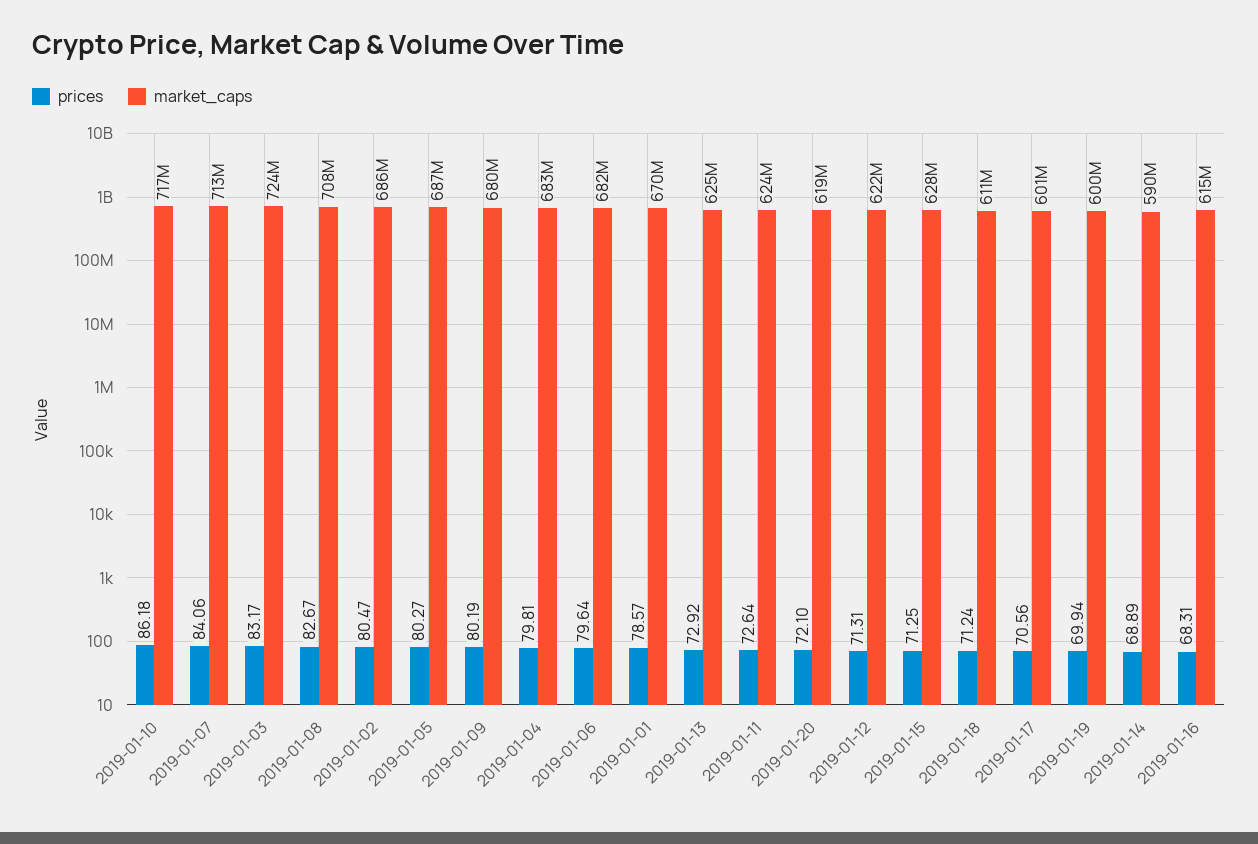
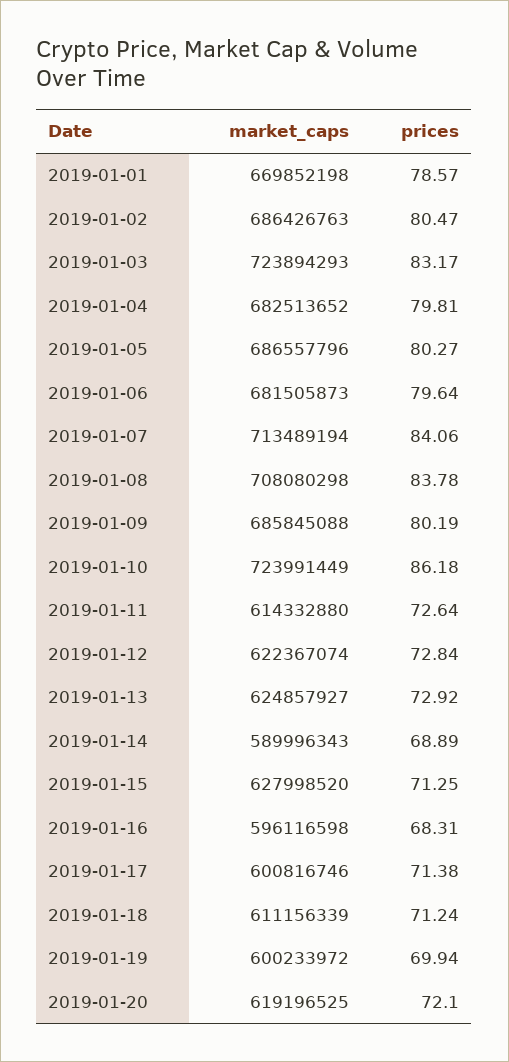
  {
    "prices": {
      "2019-01-10": 86.18,
      "2019-01-07": 84.06,
      "2019-01-03": 83.17,
-     "2019-01-08": 82.67,
+     "2019-01-08": 83.78,
      "2019-01-02": 80.47,
      "2019-01-05": 80.27,
      "2019-01-09": 80.19,
      "2019-01-04": 79.81,
      "2019-01-06": 79.64,
      "2019-01-01": 78.57,
      "2019-01-13": 72.92,
      "2019-01-11": 72.64,
      "2019-01-20": 72.1,
-     "2019-01-12": 71.31,
+     "2019-01-12": 72.84,
      "2019-01-15": 71.25,
      "2019-01-18": 71.24,
-     "2019-01-17": 70.56,
+     "2019-01-17": 71.38,
      "2019-01-19": 69.94,
      "2019-01-14": 68.89,
      "2019-01-16": 68.31
    },
    "market_caps": {
-     "2019-01-10": 717000000,
+     "2019-01-10": 723991449,
      "2019-01-07": 713489194,
      "2019-01-03": 723894293,
      "2019-01-08": 708080298,
      "2019-01-02": 686426763,
      "2019-01-05": 686557796,
-     "2019-01-09": 680000000,
+     "2019-01-09": 685845088,
      "2019-01-04": 682513652,
      "2019-01-06": 681505873,
      "2019-01-01": 669852198,
      "2019-01-13": 624857927,
-     "2019-01-11": 624000000,
+     "2019-01-11": 614332880,
      "2019-01-20": 619196525,
      "2019-01-12": 622367074,
      "2019-01-15": 627998520,
      "2019-01-18": 611156339,
      "2019-01-17": 600816746,
      "2019-01-19": 600233972,
      "2019-01-14": 589996343,
-     "2019-01-16": 615000000
+     "2019-01-16": 596116598
    }
  }

